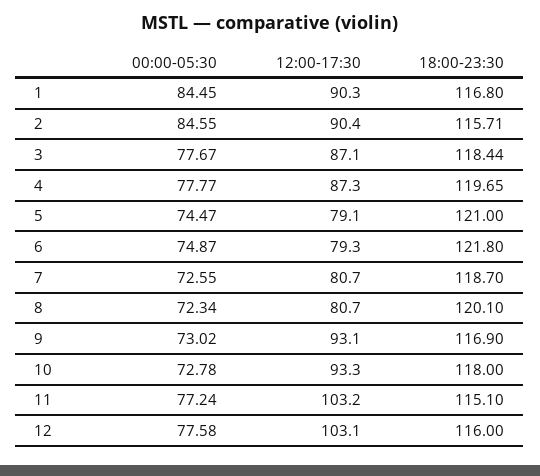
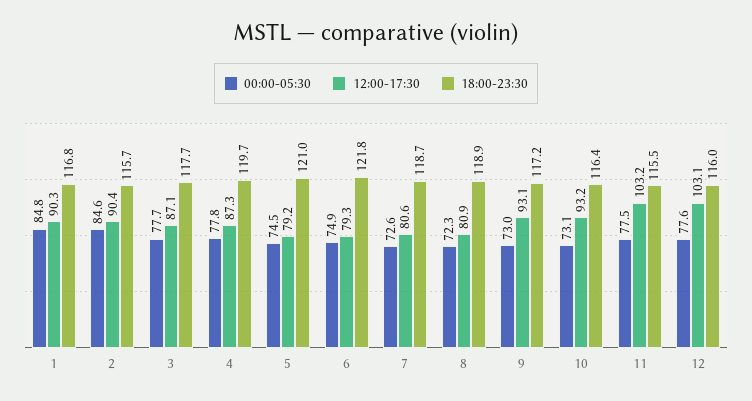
  {
    "00:00-05:30": {
-     "1": 84.45,
+     "1": 84.8,
      "2": 84.55,
      "3": 77.67,
      "4": 77.77,
      "5": 74.47,
      "6": 74.87,
      "7": 72.55,
      "8": 72.34,
      "9": 73.02,
-     "10": 72.78,
+     "10": 73.1,
-     "11": 77.24,
+     "11": 77.5,
      "12": 77.58
    },
    "12:00-17:30": {
      "1": 90.3,
      "2": 90.4,
      "3": 87.1,
      "4": 87.3,
-     "5": 79.1,
+     "5": 79.2,
      "6": 79.3,
-     "7": 80.7,
+     "7": 80.6,
-     "8": 80.7,
+     "8": 80.9,
      "9": 93.1,
-     "10": 93.3,
+     "10": 93.2,
      "11": 103.2,
      "12": 103.1
    },
    "18:00-23:30": {
      "1": 116.8,
      "2": 115.71,
-     "3": 118.44,
+     "3": 117.7,
      "4": 119.65,
      "5": 121,
      "6": 121.8,
      "7": 118.7,
-     "8": 120.1,
+     "8": 118.9,
-     "9": 116.9,
+     "9": 117.2,
-     "10": 118,
+     "10": 116.4,
-     "11": 115.1,
+     "11": 115.5,
      "12": 116
    }
  }

